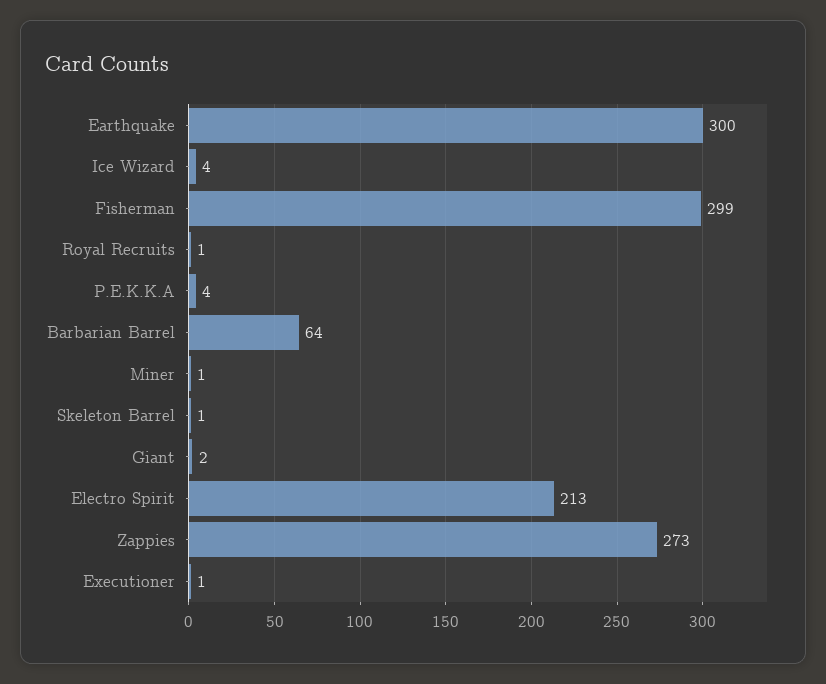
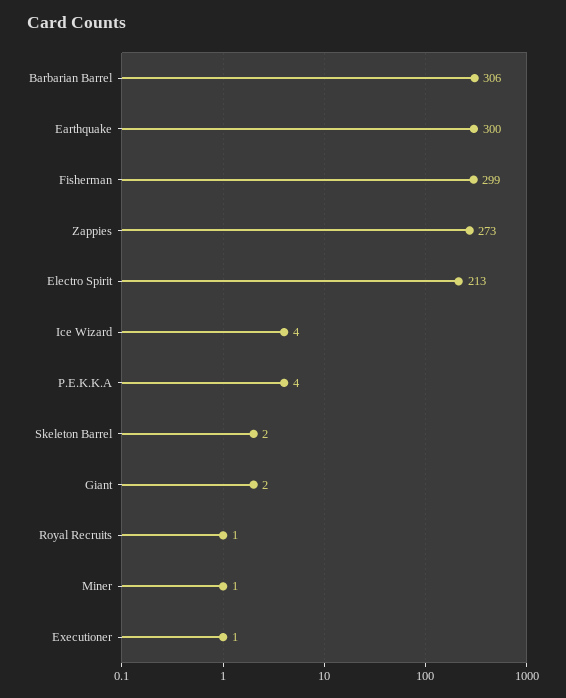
  {
    "Earthquake": 300,
    "Ice Wizard": 4,
    "Fisherman": 299,
    "Royal Recruits": 1,
    "P.E.K.K.A": 4,
-   "Barbarian Barrel": 64,
+   "Barbarian Barrel": 306,
    "Miner": 1,
-   "Skeleton Barrel": 1,
+   "Skeleton Barrel": 2,
    "Giant": 2,
    "Electro Spirit": 213,
    "Zappies": 273,
    "Executioner": 1
  }

